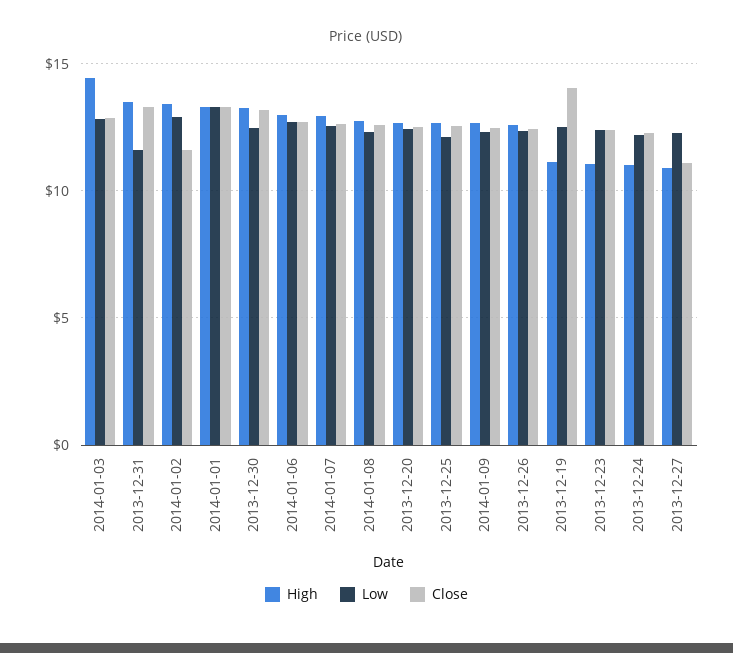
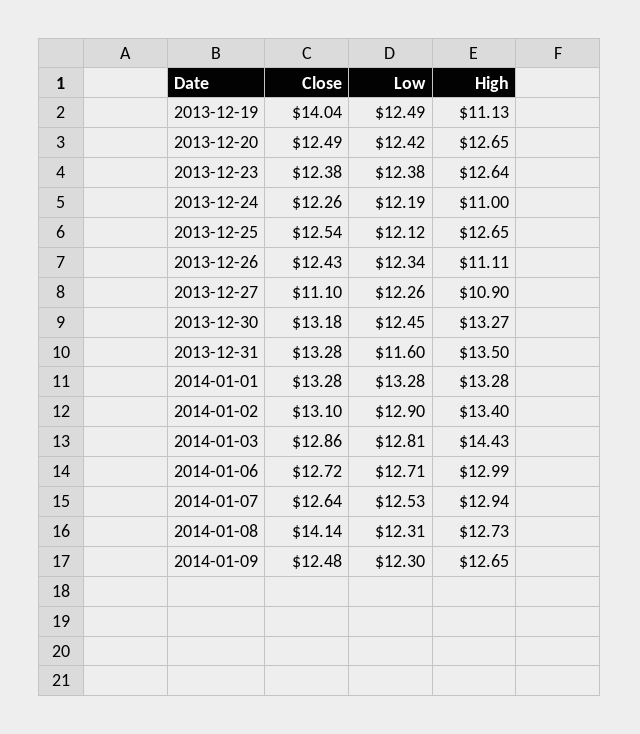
  {
    "High": {
      "2014-01-03": 14.43,
      "2013-12-31": 13.5,
      "2014-01-02": 13.4,
      "2014-01-01": 13.28,
      "2013-12-30": 13.27,
      "2014-01-06": 12.99,
      "2014-01-07": 12.94,
      "2014-01-08": 12.73,
      "2013-12-20": 12.65,
      "2013-12-25": 12.65,
      "2014-01-09": 12.65,
-     "2013-12-26": 12.5,
+     "2013-12-26": 11.11,
      "2013-12-19": 11.13,
-     "2013-12-23": 11,
+     "2013-12-23": 12.64,
      "2013-12-24": 11,
      "2013-12-27": 10.9
    },
    "Low": {
      "2014-01-03": 12.81,
      "2013-12-31": 11.6,
      "2014-01-02": 12.9,
      "2014-01-01": 13.28,
      "2013-12-30": 12.45,
      "2014-01-06": 12.71,
      "2014-01-07": 12.53,
      "2014-01-08": 12.31,
      "2013-12-20": 12.42,
      "2013-12-25": 12.12,
      "2014-01-09": 12.3,
      "2013-12-26": 12.34,
      "2013-12-19": 12.49,
      "2013-12-23": 12.38,
      "2013-12-24": 12.19,
      "2013-12-27": 12.26
    },
    "Close": {
      "2014-01-03": 12.86,
      "2013-12-31": 13.28,
-     "2014-01-02": 11.5,
+     "2014-01-02": 13.1,
      "2014-01-01": 13.28,
      "2013-12-30": 13.18,
      "2014-01-06": 12.72,
      "2014-01-07": 12.64,
-     "2014-01-08": 12.5,
+     "2014-01-08": 14.14,
      "2013-12-20": 12.49,
      "2013-12-25": 12.54,
      "2014-01-09": 12.48,
      "2013-12-26": 12.43,
      "2013-12-19": 14.04,
      "2013-12-23": 12.38,
      "2013-12-24": 12.26,
      "2013-12-27": 11.1
    }
  }

